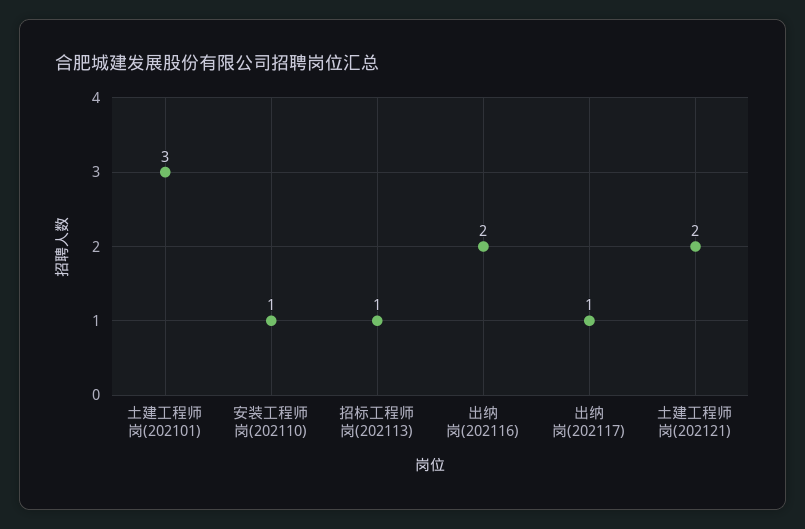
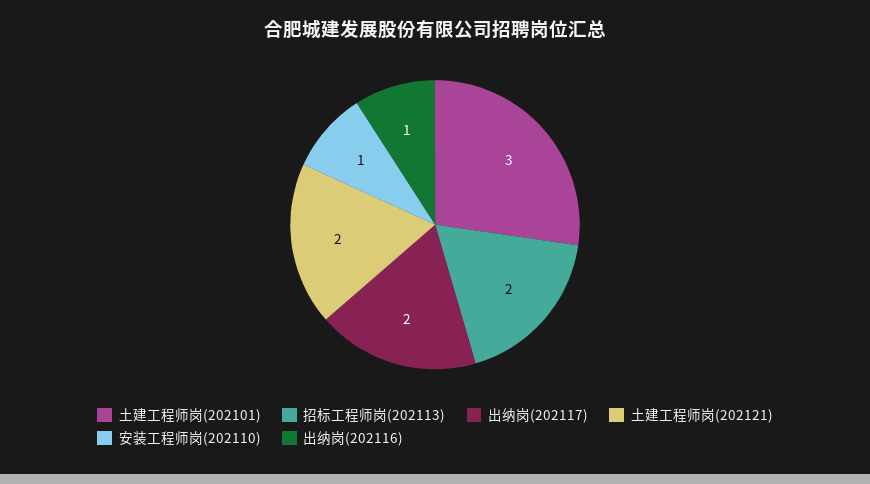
  {
    "土建工程师岗(202101)": 3,
    "安装工程师岗(202110)": 1,
-   "招标工程师岗(202113)": 1,
+   "招标工程师岗(202113)": 2,
-   "出纳岗(202116)": 2,
+   "出纳岗(202116)": 1,
-   "出纳岗(202117)": 1,
+   "出纳岗(202117)": 2,
    "土建工程师岗(202121)": 2
  }

